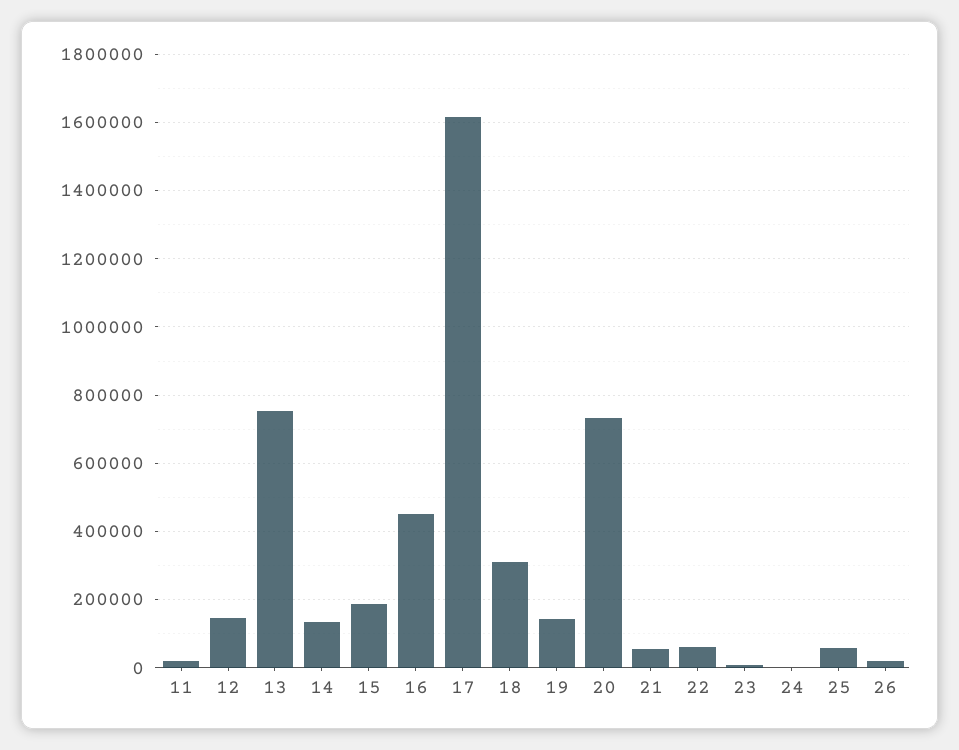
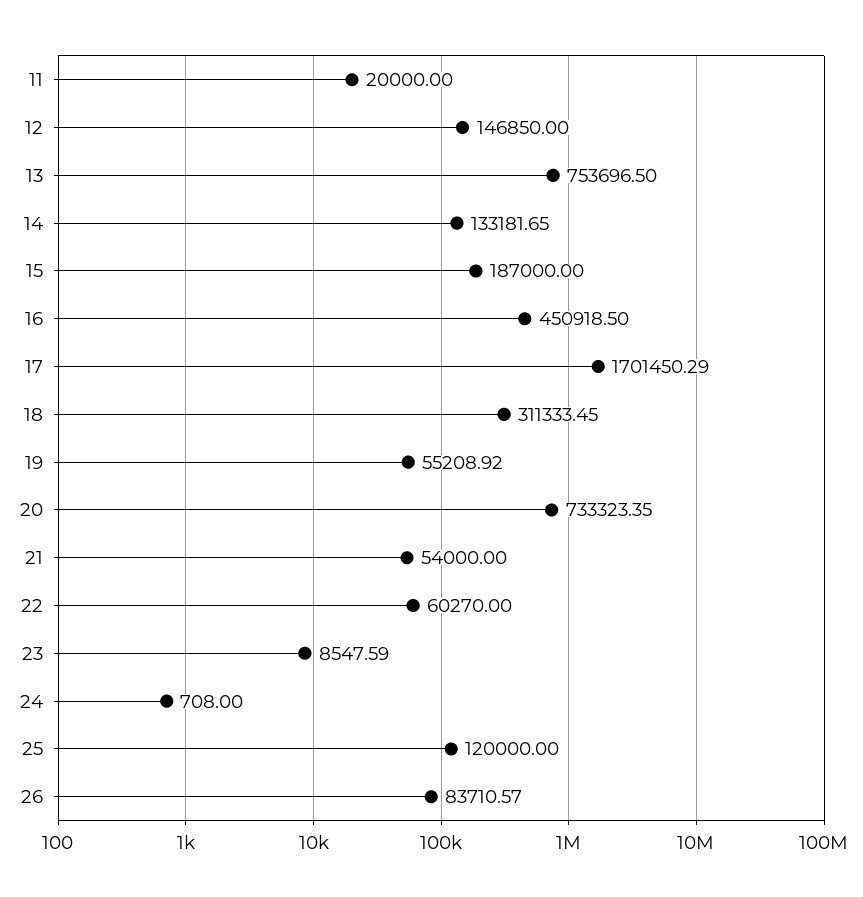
  {
    "11": 20000,
    "12": 146850,
    "13": 753696.5,
    "14": 133181.65,
    "15": 187000,
    "16": 450918.5,
-   "17": 1620000,
+   "17": 1701450.29,
    "18": 311333.45,
-   "19": 140000,
+   "19": 55208.92,
    "20": 733323.35,
    "21": 54000,
    "22": 60270,
    "23": 8547.59,
    "24": 708,
-   "25": 60000,
+   "25": 120000,
-   "26": 20000
+   "26": 83710.57
  }

